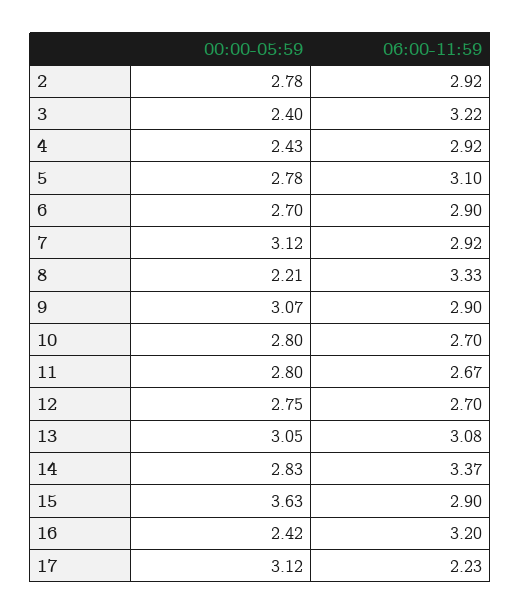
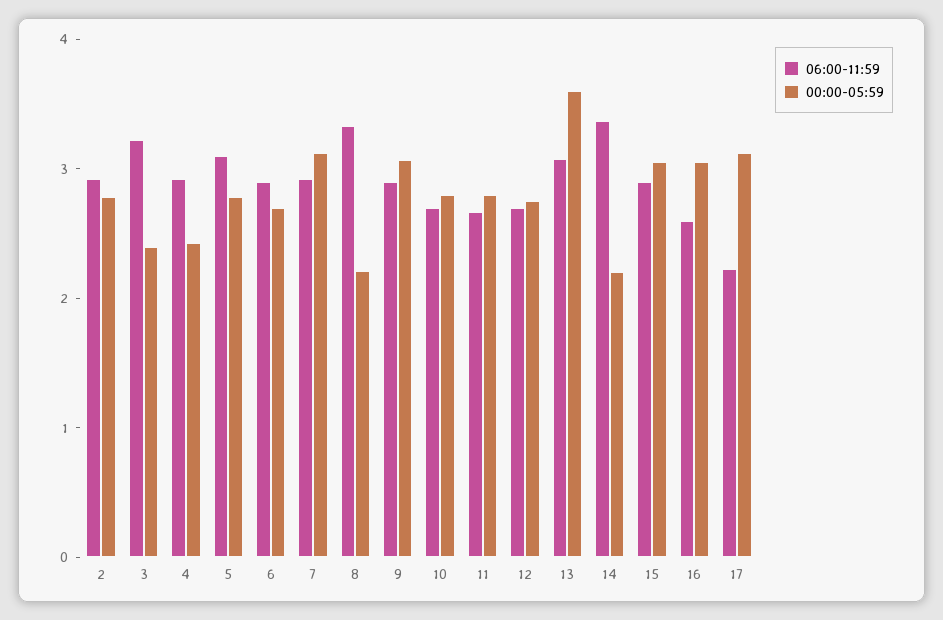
  {
    "00:00-05:59": {
      "2": 2.78,
      "3": 2.4,
      "4": 2.43,
      "5": 2.78,
      "6": 2.7,
      "7": 3.12,
      "8": 2.21,
      "9": 3.07,
      "10": 2.8,
      "11": 2.8,
      "12": 2.75,
-     "13": 3.05,
+     "13": 3.6,
-     "14": 2.83,
+     "14": 2.2,
-     "15": 3.63,
+     "15": 3,
-     "16": 2.42,
+     "16": 3,
      "17": 3.12
    },
    "06:00-11:59": {
      "2": 2.92,
      "3": 3.22,
      "4": 2.92,
      "5": 3.1,
      "6": 2.9,
      "7": 2.92,
      "8": 3.33,
      "9": 2.9,
      "10": 2.7,
      "11": 2.67,
      "12": 2.7,
      "13": 3.08,
      "14": 3.37,
      "15": 2.9,
-     "16": 3.2,
+     "16": 2.6,
      "17": 2.23
    }
  }

